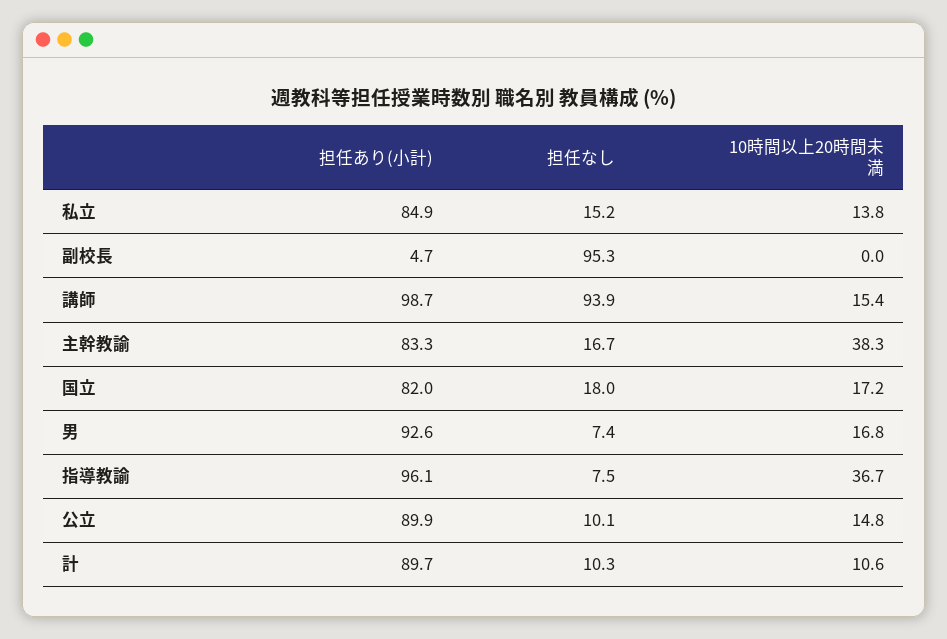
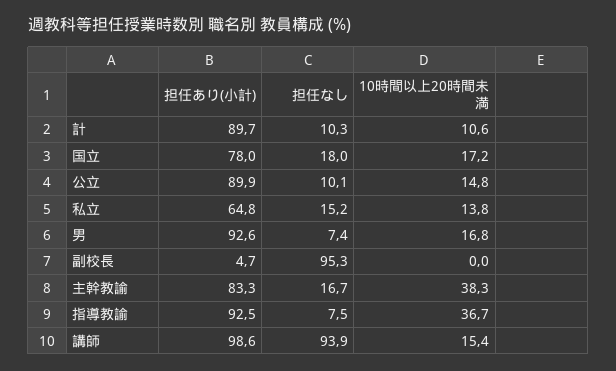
  {
    "担任あり(小計)": {
-     "私立": 84.9,
+     "私立": 64.8,
      "副校長": 4.7,
-     "講師": 98.7,
+     "講師": 98.6,
      "主幹教諭": 83.3,
-     "国立": 82,
+     "国立": 78,
      "男": 92.6,
-     "指導教諭": 96.1,
+     "指導教諭": 92.5,
      "公立": 89.9,
      "計": 89.7
    },
    "担任なし": {
      "私立": 15.2,
      "副校長": 95.3,
      "講師": 93.9,
      "主幹教諭": 16.7,
      "国立": 18,
      "男": 7.4,
      "指導教諭": 7.5,
      "公立": 10.1,
      "計": 10.3
    },
    "10時間以上20時間未満": {
      "私立": 13.8,
      "副校長": 0,
      "講師": 15.4,
      "主幹教諭": 38.3,
      "国立": 17.2,
      "男": 16.8,
      "指導教諭": 36.7,
      "公立": 14.8,
      "計": 10.6
    }
  }

